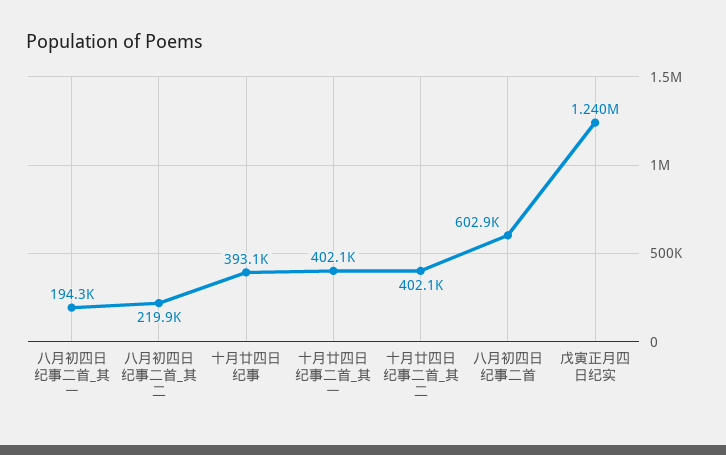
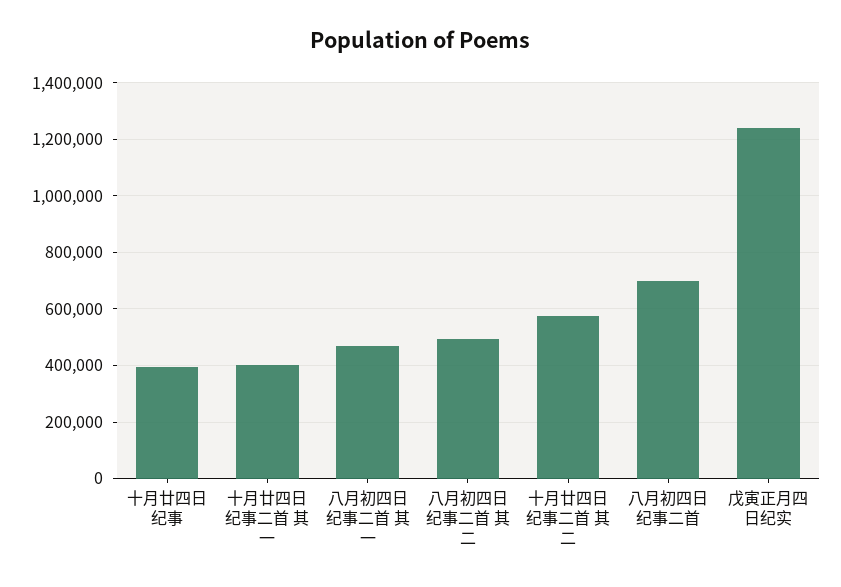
  {
-   "八月初四日纪事二首_其一": 194300,
+   "八月初四日纪事二首_其一": 475000,
-   "八月初四日纪事二首_其二": 219900,
+   "八月初四日纪事二首_其二": 500000,
    "十月廿四日纪事": 393100,
    "十月廿四日纪事二首_其一": 402100,
-   "十月廿四日纪事二首_其二": 402100,
+   "十月廿四日纪事二首_其二": 575000,
-   "八月初四日纪事二首": 602900,
+   "八月初四日纪事二首": 700000,
    "戊寅正月四日纪实": 1240000
  }

